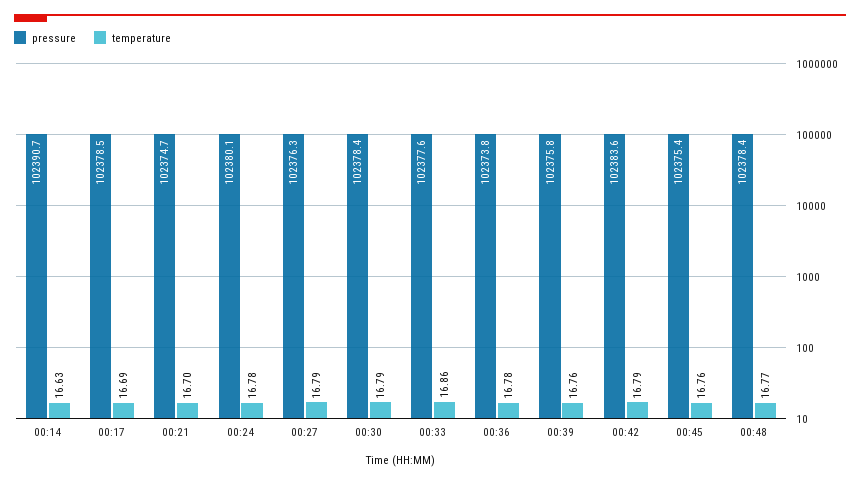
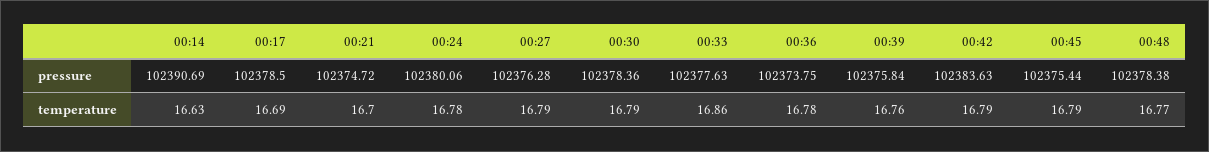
  {
    "pressure": {
      "00:14": 102390.69,
      "00:17": 102378.5,
      "00:21": 102374.72,
      "00:24": 102380.06,
      "00:27": 102376.28,
      "00:30": 102378.36,
      "00:33": 102377.63,
      "00:36": 102373.75,
      "00:39": 102375.84,
      "00:42": 102383.63,
      "00:45": 102375.44,
      "00:48": 102378.38
    },
    "temperature": {
      "00:14": 16.63,
      "00:17": 16.69,
      "00:21": 16.7,
      "00:24": 16.78,
      "00:27": 16.79,
      "00:30": 16.79,
      "00:33": 16.86,
      "00:36": 16.78,
      "00:39": 16.76,
      "00:42": 16.79,
-     "00:45": 16.76,
+     "00:45": 16.79,
      "00:48": 16.77
    }
  }

